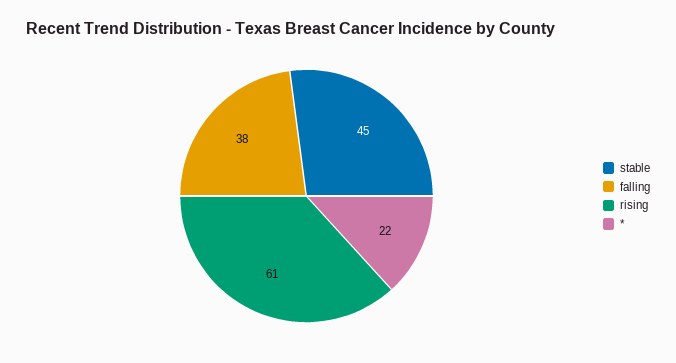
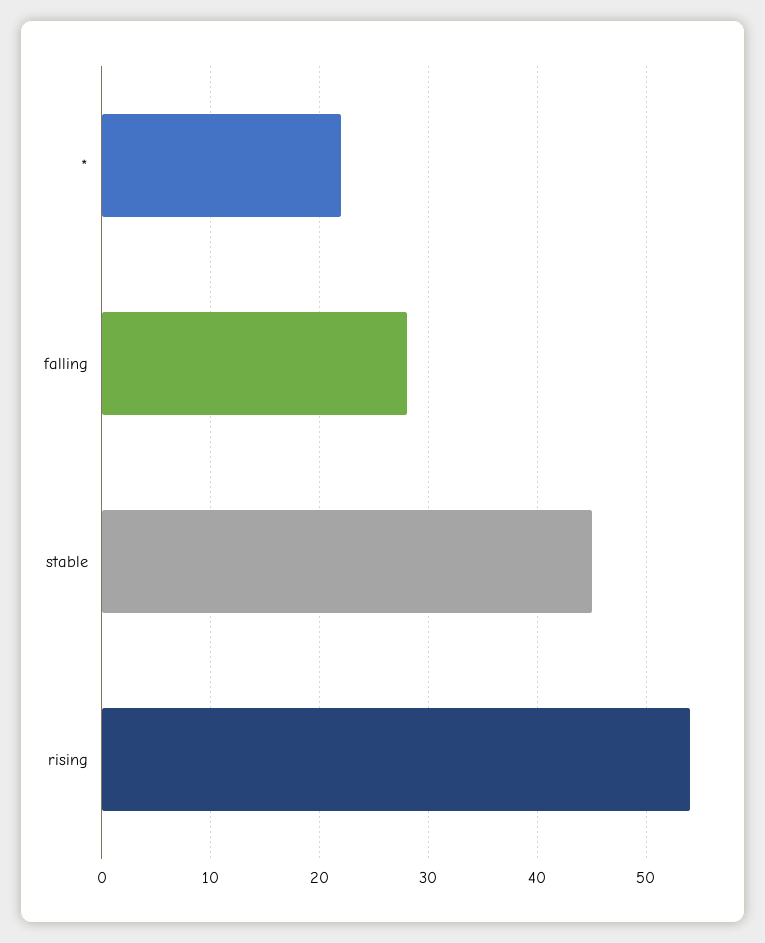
  {
    "stable": 45,
-   "falling": 38,
+   "falling": 28,
-   "rising": 61,
+   "rising": 54,
    "*": 22
  }

